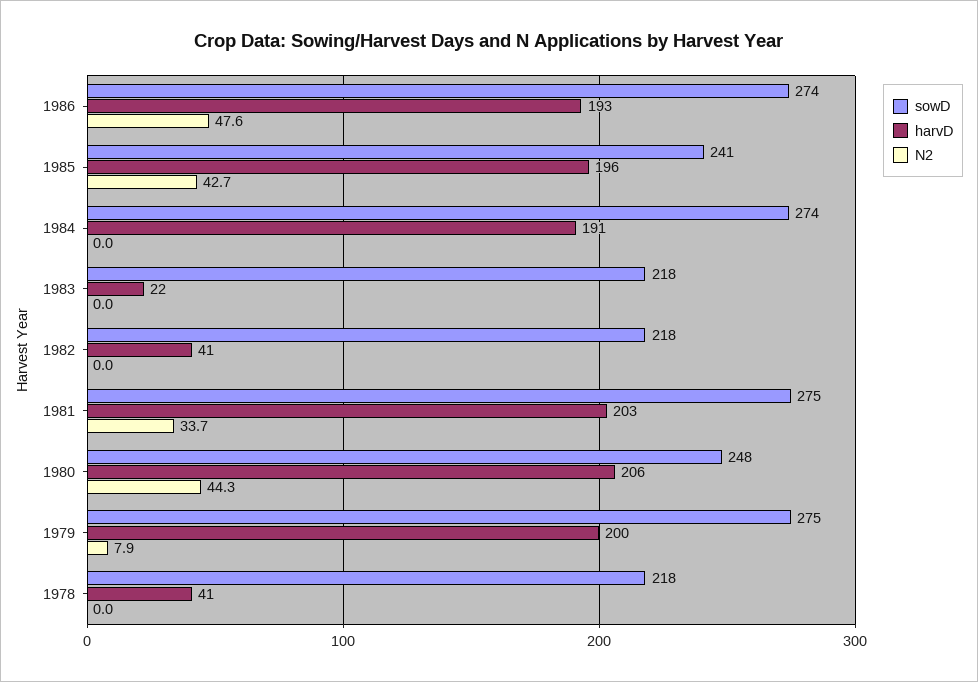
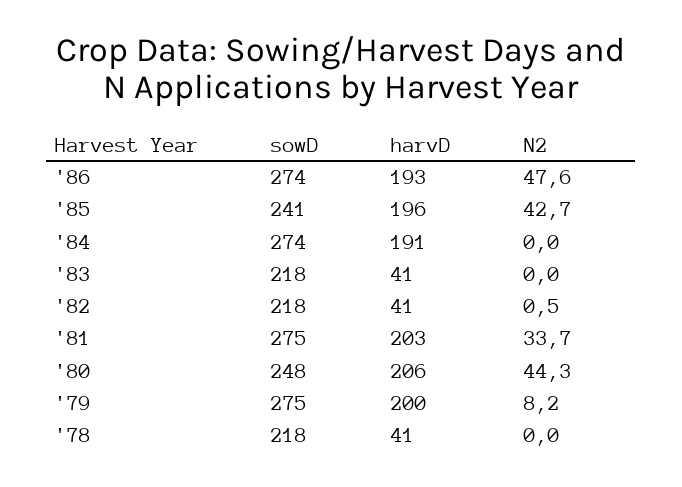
  {
    "sowD": {
      "1986": 274,
      "1985": 241,
      "1984": 274,
      "1983": 218,
      "1982": 218,
      "1981": 275,
      "1980": 248,
      "1979": 275,
      "1978": 218
    },
    "harvD": {
      "1986": 193,
      "1985": 196,
      "1984": 191,
-     "1983": 22,
+     "1983": 41,
      "1982": 41,
      "1981": 203,
      "1980": 206,
      "1979": 200,
      "1978": 41
    },
    "N2": {
      "1986": 47.6,
      "1985": 42.7,
      "1984": 0,
      "1983": 0,
-     "1982": 0,
+     "1982": 0.5,
      "1981": 33.7,
      "1980": 44.3,
-     "1979": 7.9,
+     "1979": 8.2,
      "1978": 0
    }
  }

